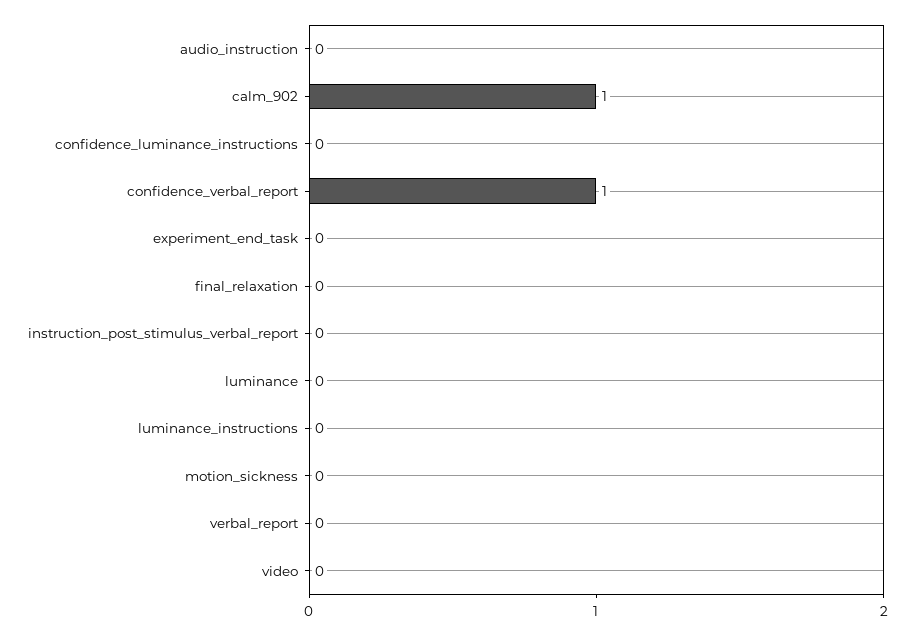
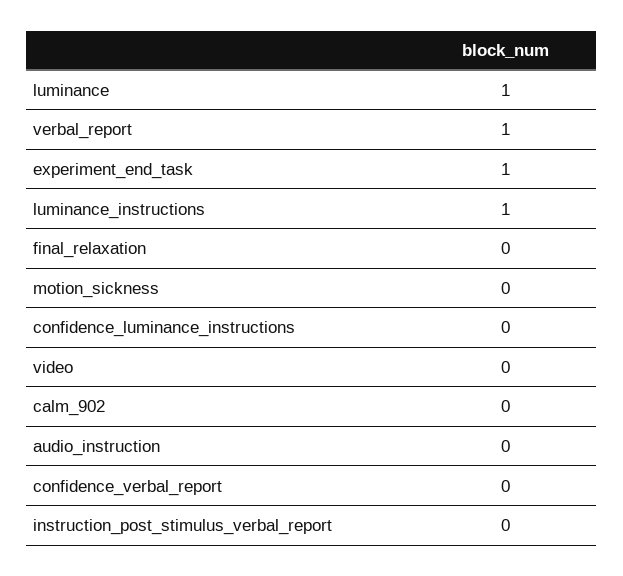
  {
    "audio_instruction": 0,
-   "calm_902": 1,
+   "calm_902": 0,
    "confidence_luminance_instructions": 0,
-   "confidence_verbal_report": 1,
+   "confidence_verbal_report": 0,
-   "experiment_end_task": 0,
+   "experiment_end_task": 1,
    "final_relaxation": 0,
    "instruction_post_stimulus_verbal_report": 0,
-   "luminance": 0,
+   "luminance": 1,
-   "luminance_instructions": 0,
+   "luminance_instructions": 1,
    "motion_sickness": 0,
-   "verbal_report": 0,
+   "verbal_report": 1,
    "video": 0
  }

